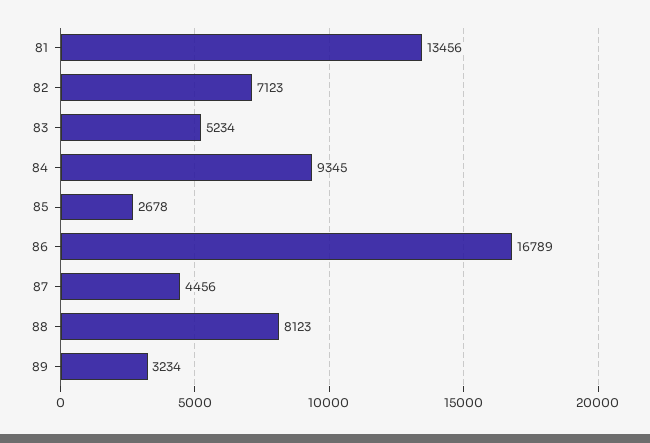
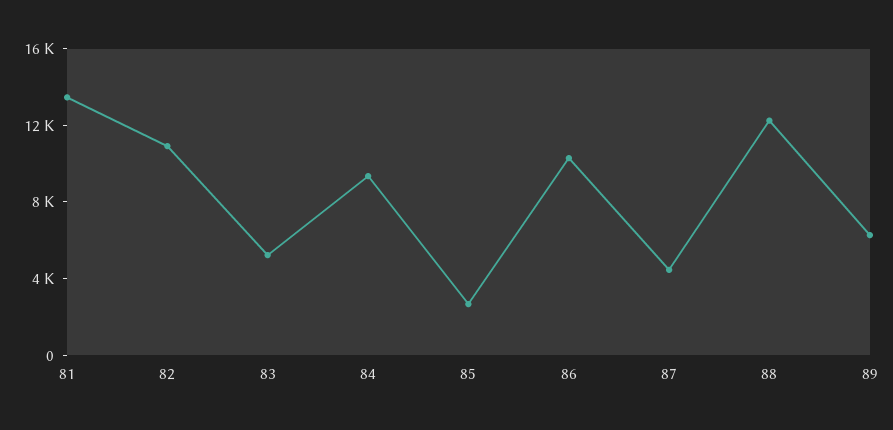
  {
    "81": 13456,
-   "82": 7123,
+   "82": 11000,
    "83": 5234,
    "84": 9345,
    "85": 2678,
-   "86": 16789,
+   "86": 10000,
    "87": 4456,
-   "88": 8123,
+   "88": 12000,
-   "89": 3234
+   "89": 6000
  }

